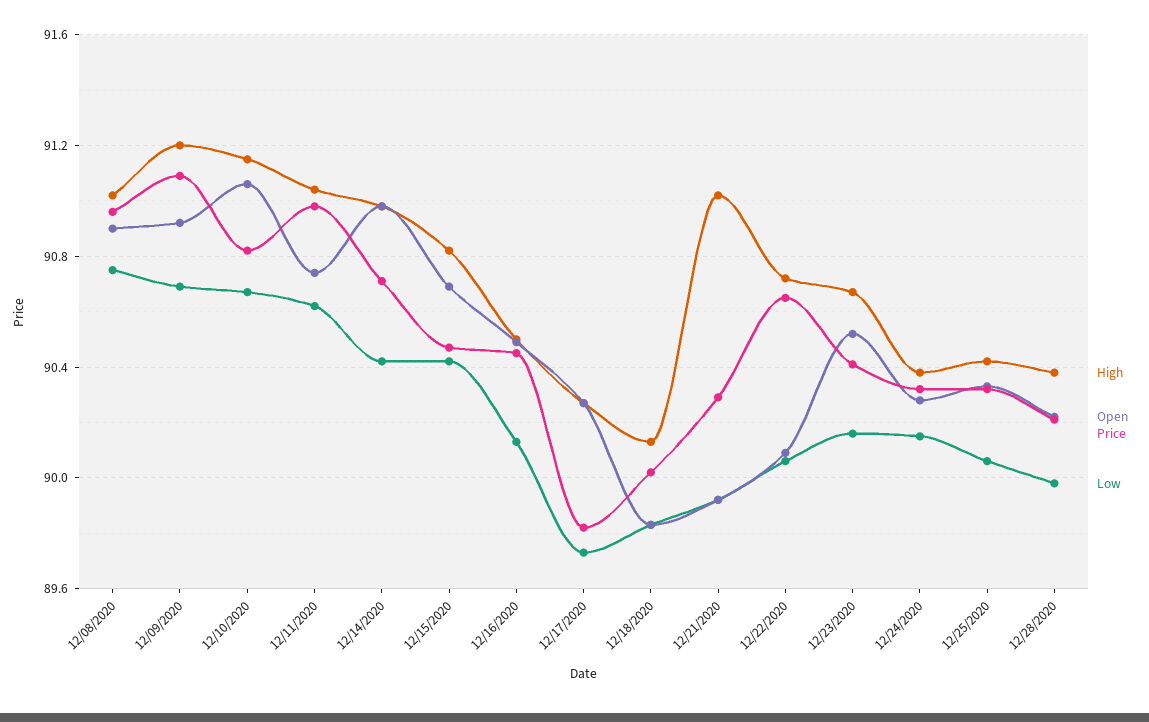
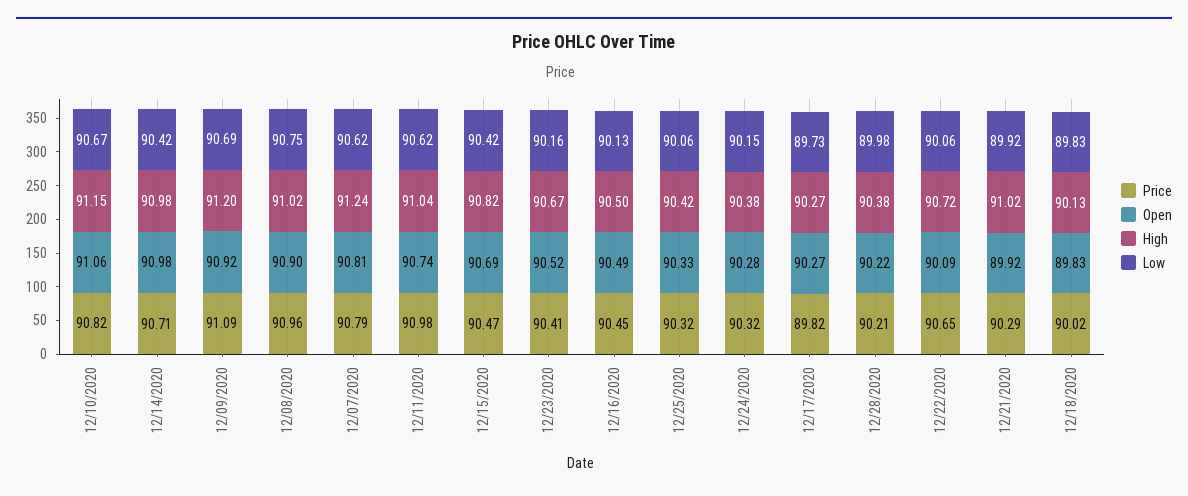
  {
    "High": {
      "12/08/2020": 91.02,
      "12/09/2020": 91.2,
      "12/10/2020": 91.15,
      "12/11/2020": 91.04,
      "12/14/2020": 90.98,
      "12/15/2020": 90.82,
      "12/16/2020": 90.5,
      "12/17/2020": 90.27,
      "12/18/2020": 90.13,
      "12/21/2020": 91.02,
      "12/22/2020": 90.72,
      "12/23/2020": 90.67,
      "12/24/2020": 90.38,
      "12/25/2020": 90.42,
-     "12/28/2020": 90.38
+     "12/28/2020": 90.38,
+     "12/07/2020": 91.24
    },
    "Open": {
      "12/08/2020": 90.9,
      "12/09/2020": 90.92,
      "12/10/2020": 91.06,
      "12/11/2020": 90.74,
      "12/14/2020": 90.98,
      "12/15/2020": 90.69,
      "12/16/2020": 90.49,
      "12/17/2020": 90.27,
      "12/18/2020": 89.83,
      "12/21/2020": 89.92,
      "12/22/2020": 90.09,
      "12/23/2020": 90.52,
      "12/24/2020": 90.28,
      "12/25/2020": 90.33,
-     "12/28/2020": 90.22
+     "12/28/2020": 90.22,
+     "12/07/2020": 90.81
    },
    "Price": {
      "12/08/2020": 90.96,
      "12/09/2020": 91.09,
      "12/10/2020": 90.82,
      "12/11/2020": 90.98,
      "12/14/2020": 90.71,
      "12/15/2020": 90.47,
      "12/16/2020": 90.45,
      "12/17/2020": 89.82,
      "12/18/2020": 90.02,
      "12/21/2020": 90.29,
      "12/22/2020": 90.65,
      "12/23/2020": 90.41,
      "12/24/2020": 90.32,
      "12/25/2020": 90.32,
-     "12/28/2020": 90.21
+     "12/28/2020": 90.21,
+     "12/07/2020": 90.79
    },
    "Low": {
      "12/08/2020": 90.75,
      "12/09/2020": 90.69,
      "12/10/2020": 90.67,
      "12/11/2020": 90.62,
      "12/14/2020": 90.42,
      "12/15/2020": 90.42,
      "12/16/2020": 90.13,
      "12/17/2020": 89.73,
      "12/18/2020": 89.83,
      "12/21/2020": 89.92,
      "12/22/2020": 90.06,
      "12/23/2020": 90.16,
      "12/24/2020": 90.15,
      "12/25/2020": 90.06,
-     "12/28/2020": 89.98
+     "12/28/2020": 89.98,
+     "12/07/2020": 90.62
    }
  }

